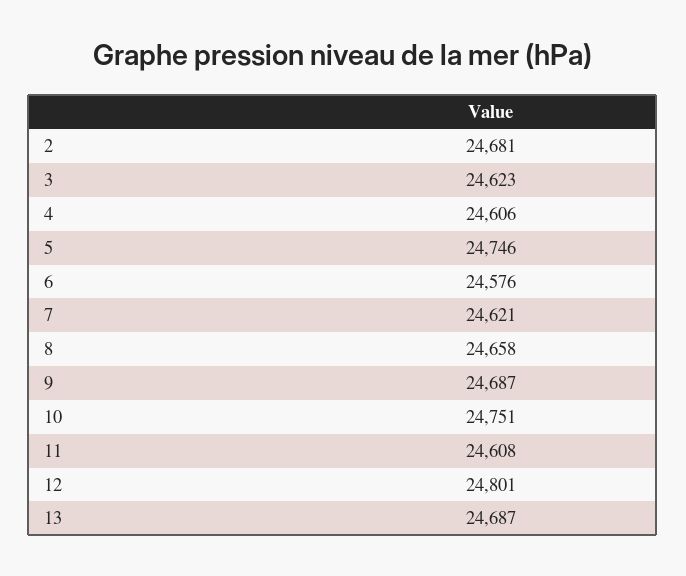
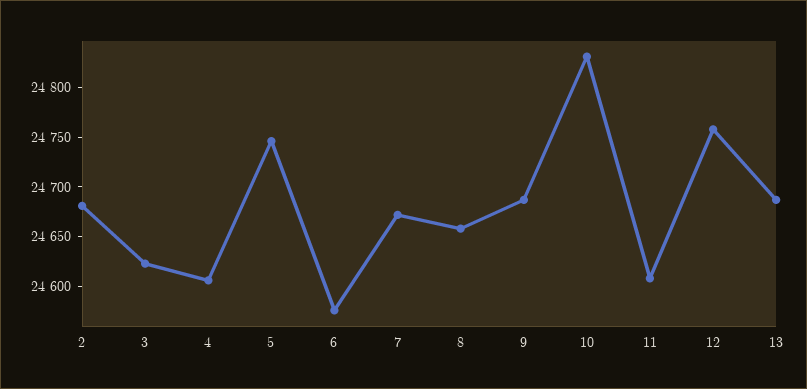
  {
    "2": 24681,
    "3": 24623,
    "4": 24606,
    "5": 24746,
    "6": 24576,
-   "7": 24621,
+   "7": 24670,
    "8": 24658,
    "9": 24687,
-   "10": 24751,
+   "10": 24830,
    "11": 24608,
-   "12": 24801,
+   "12": 24760,
    "13": 24687
  }

